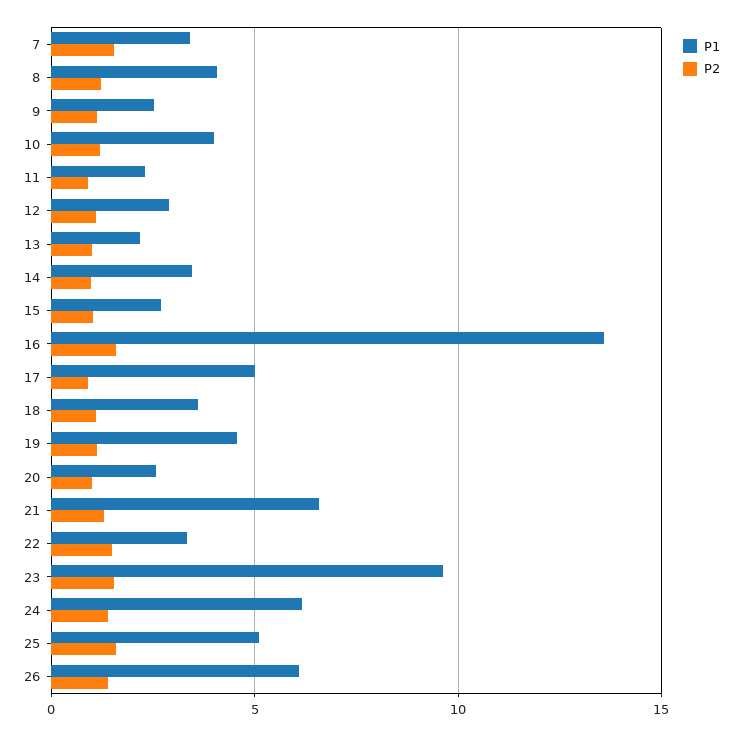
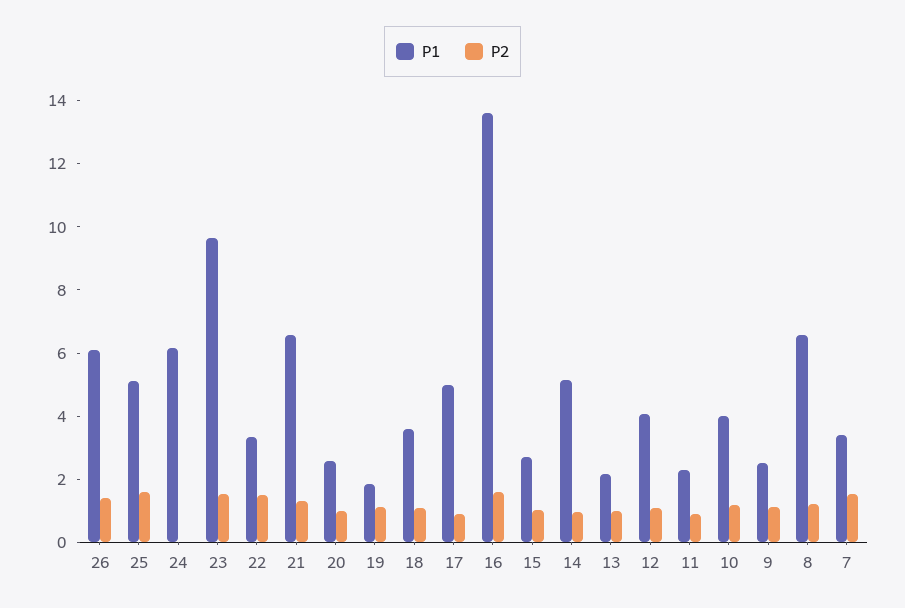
  {
    "P1": {
      "7": 3.5,
-     "8": 4,
+     "8": 6.5,
      "9": 2.5,
      "10": 4,
      "11": 2.5,
-     "12": 3,
+     "12": 4,
      "13": 2,
-     "14": 3.5,
+     "14": 5,
      "15": 2.5,
      "16": 13.5,
      "17": 5,
      "18": 3.5,
-     "19": 4.5,
+     "19": 2,
      "20": 2.5,
      "21": 6.5,
      "22": 3.5,
      "23": 9.5,
      "24": 6,
      "25": 5,
      "26": 6
    },
    "P2": {
      "7": 1.5,
      "8": 1,
      "9": 1,
      "10": 1,
      "11": 1,
      "12": 1,
      "13": 1,
      "14": 1,
      "15": 1,
      "16": 1.5,
      "17": 1,
      "18": 1,
      "19": 1,
      "20": 1,
      "21": 1.5,
      "22": 1.5,
      "23": 1.5,
-     "24": 1.5,
+     "24": 0,
      "25": 1.5,
      "26": 1.5
    }
  }

